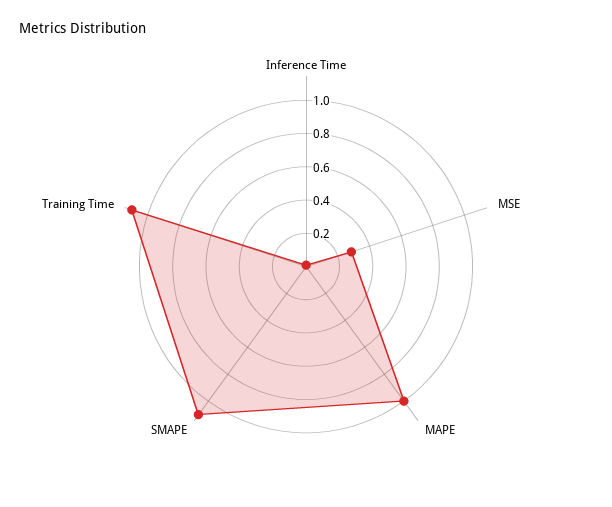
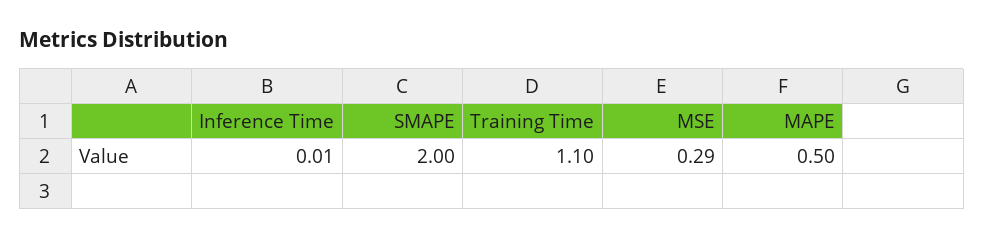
  {
    "Inference Time": 0.01,
    "MSE": 0.29,
-   "MAPE": 1,
+   "MAPE": 0.5,
-   "SMAPE": 1.1,
+   "SMAPE": 2,
    "Training Time": 1.1
  }

